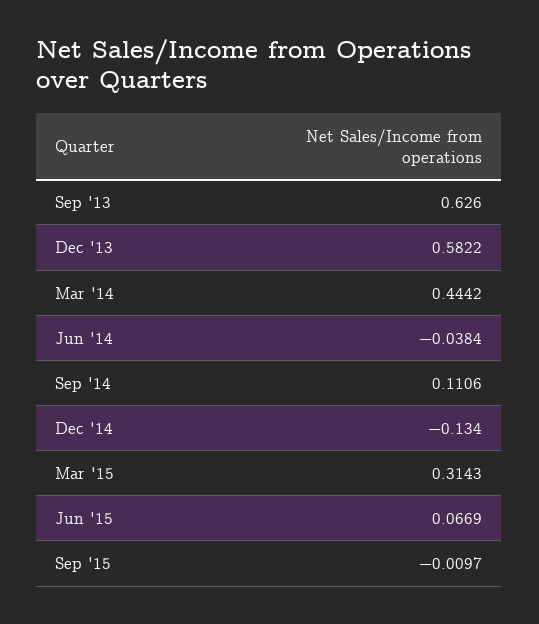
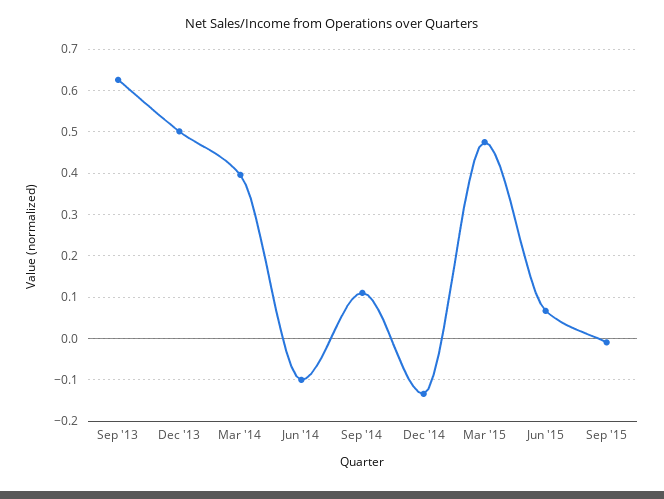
  {
    "Sep '13": 0.626,
-   "Dec '13": 0.5822,
+   "Dec '13": 0.5,
-   "Mar '14": 0.4442,
+   "Mar '14": 0.4,
-   "Jun '14": -0.0384,
+   "Jun '14": -0.1,
    "Sep '14": 0.1106,
    "Dec '14": -0.134,
-   "Mar '15": 0.3143,
+   "Mar '15": 0.48,
    "Jun '15": 0.0669,
    "Sep '15": -0.0097
  }

